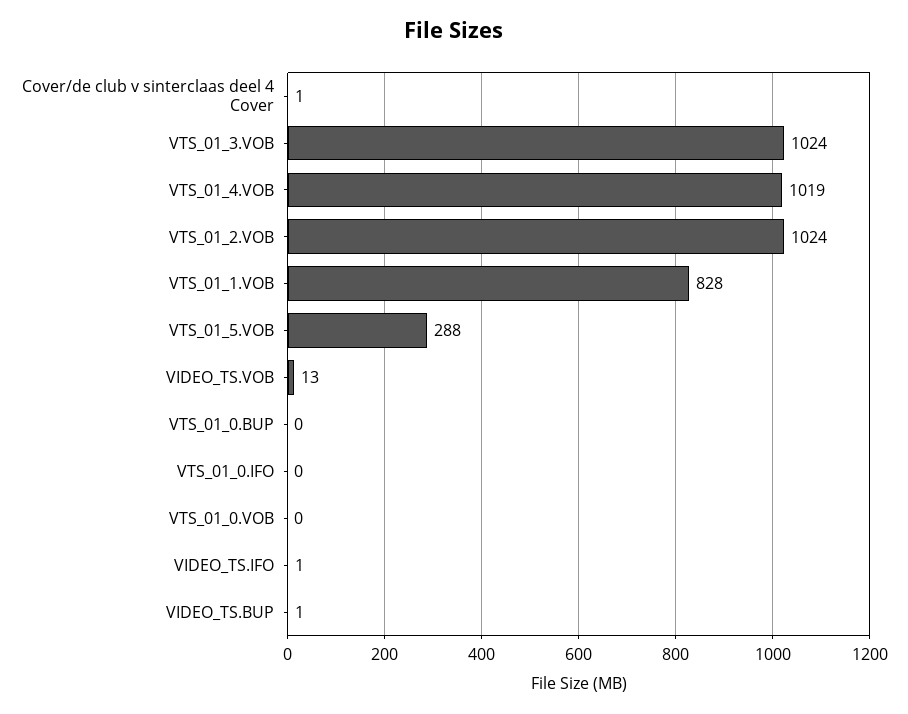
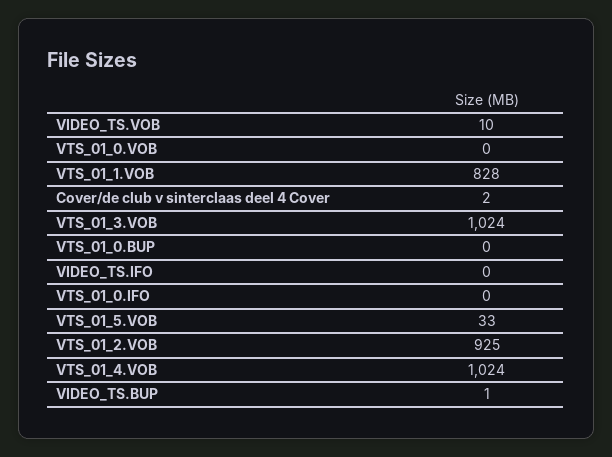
  {
-   "Cover/de club v sinterclaas deel 4 Cover": 1,
+   "Cover/de club v sinterclaas deel 4 Cover": 2,
    "VTS_01_3.VOB": 1024,
-   "VTS_01_4.VOB": 1019,
+   "VTS_01_4.VOB": 1024,
-   "VTS_01_2.VOB": 1024,
+   "VTS_01_2.VOB": 925,
    "VTS_01_1.VOB": 828,
-   "VTS_01_5.VOB": 288,
+   "VTS_01_5.VOB": 33,
-   "VIDEO_TS.VOB": 13,
+   "VIDEO_TS.VOB": 10,
    "VTS_01_0.BUP": 0,
    "VTS_01_0.IFO": 0,
    "VTS_01_0.VOB": 0,
-   "VIDEO_TS.IFO": 1,
+   "VIDEO_TS.IFO": 0,
    "VIDEO_TS.BUP": 1
  }

